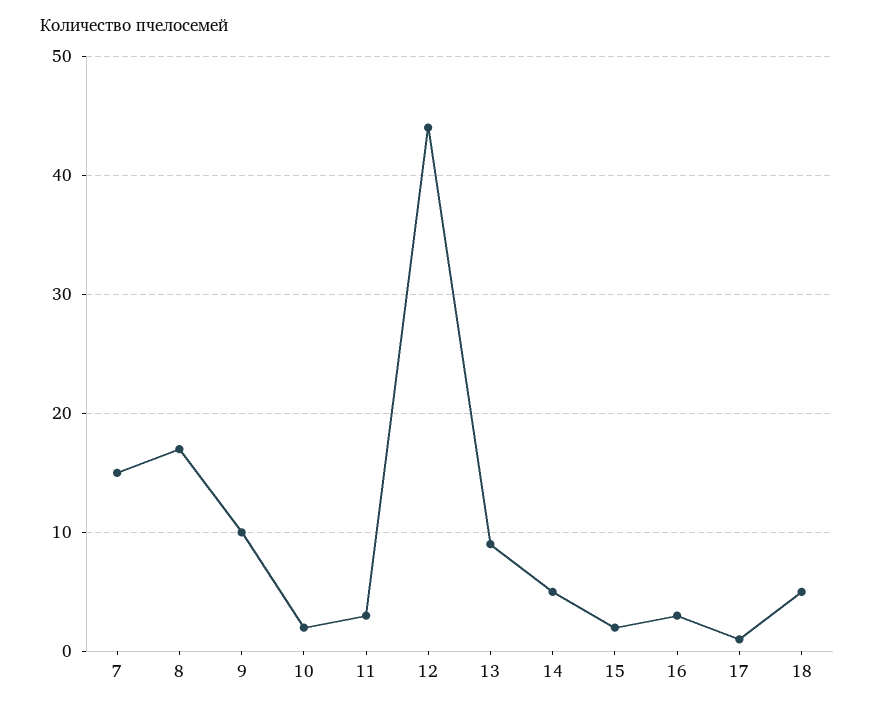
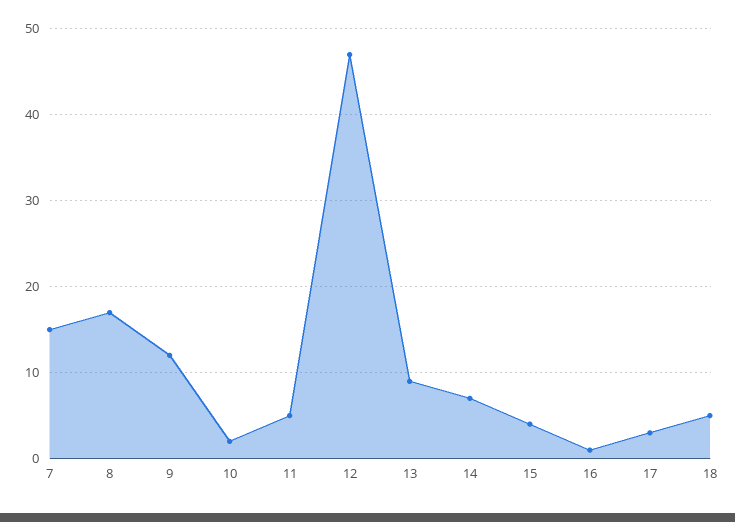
  {
    "7": 15,
    "8": 17,
-   "9": 10,
+   "9": 12,
    "10": 2,
-   "11": 3,
+   "11": 5,
-   "12": 44,
+   "12": 47,
    "13": 9,
-   "14": 5,
+   "14": 7,
-   "15": 2,
+   "15": 4,
-   "16": 3,
+   "16": 1,
-   "17": 1,
+   "17": 3,
    "18": 5
  }

